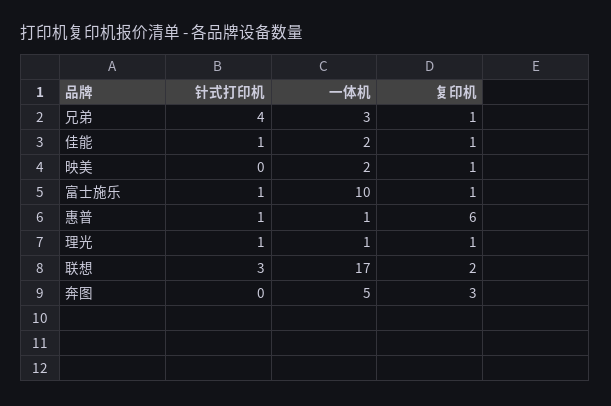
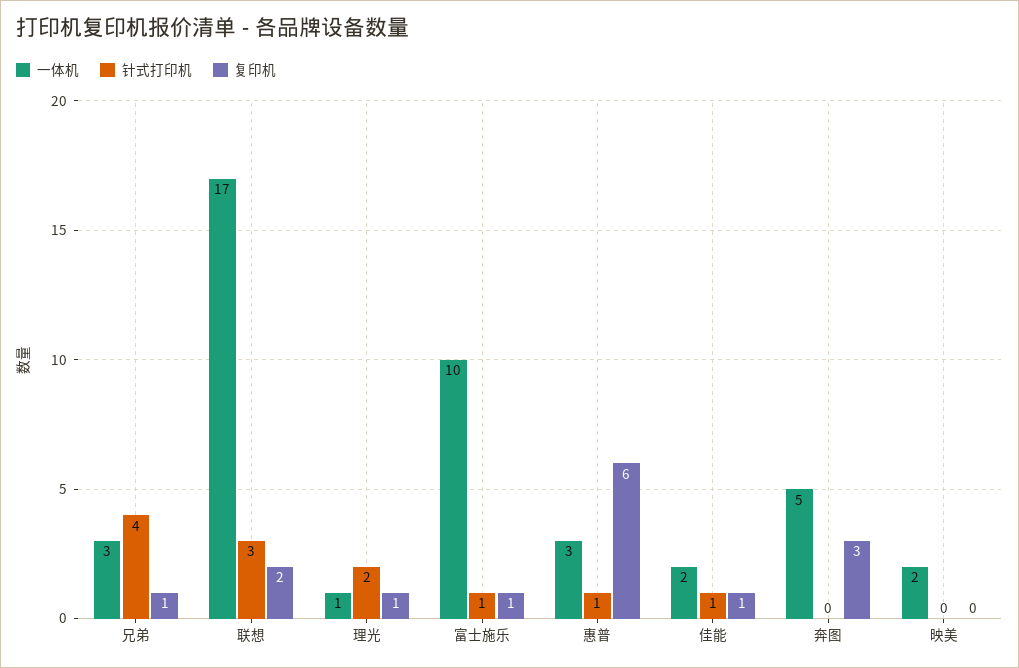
  {
    "针式打印机": {
      "兄弟": 4,
      "佳能": 1,
      "映美": 0,
      "富士施乐": 1,
      "惠普": 1,
-     "理光": 1,
+     "理光": 2,
      "联想": 3,
      "奔图": 0
    },
    "一体机": {
      "兄弟": 3,
      "佳能": 2,
      "映美": 2,
      "富士施乐": 10,
-     "惠普": 1,
+     "惠普": 3,
      "理光": 1,
      "联想": 17,
      "奔图": 5
    },
    "复印机": {
      "兄弟": 1,
      "佳能": 1,
-     "映美": 1,
+     "映美": 0,
      "富士施乐": 1,
      "惠普": 6,
      "理光": 1,
      "联想": 2,
      "奔图": 3
    }
  }

